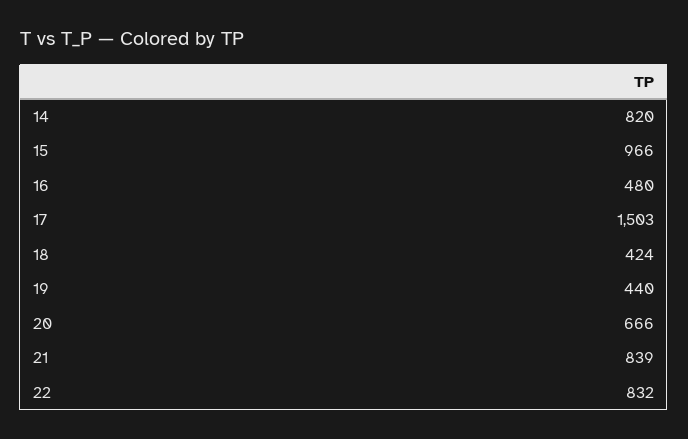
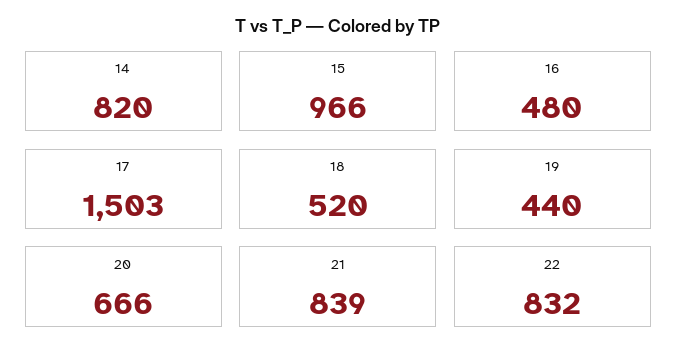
  {
    "14": 820,
    "15": 966,
    "16": 480,
    "17": 1503,
-   "18": 424,
+   "18": 520,
    "19": 440,
    "20": 666,
    "21": 839,
    "22": 832
  }

